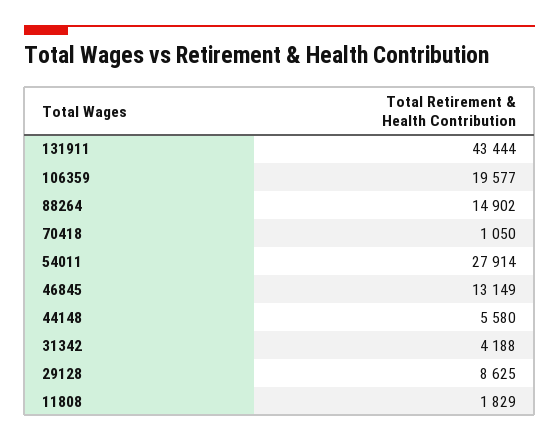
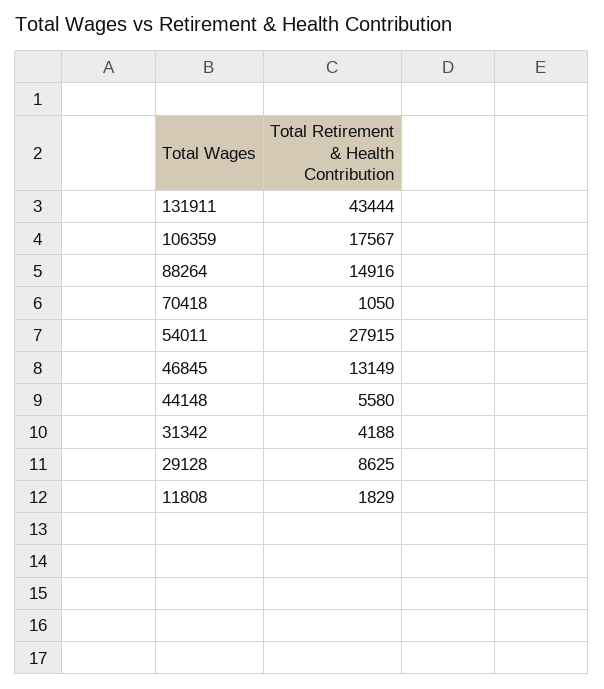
  {
    "131911": 43444,
-   "106359": 19577,
+   "106359": 17567,
-   "88264": 14902,
+   "88264": 14916,
    "70418": 1050,
-   "54011": 27914,
+   "54011": 27915,
    "46845": 13149,
    "44148": 5580,
    "31342": 4188,
    "29128": 8625,
    "11808": 1829
  }

